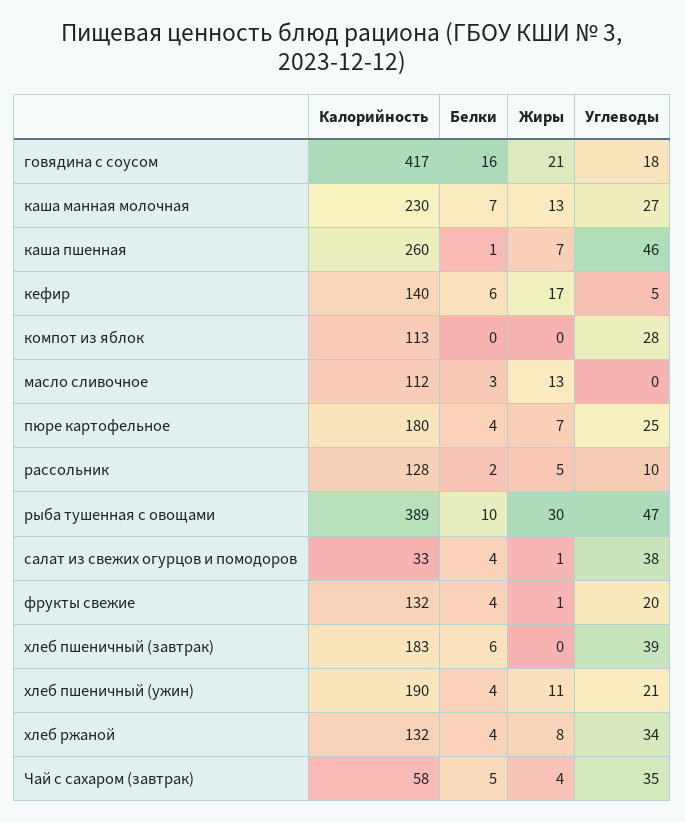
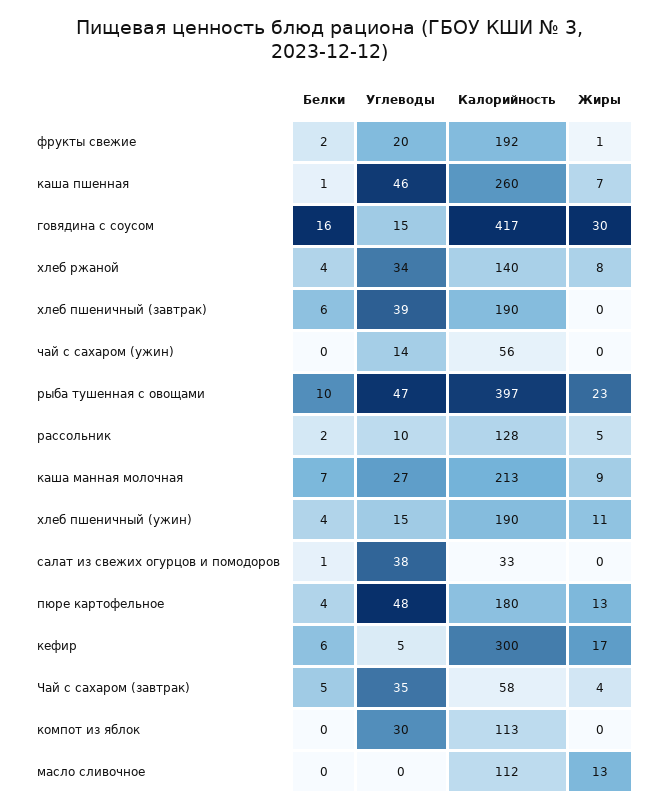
  {
    "Калорийность": {
      "говядина с соусом": 417,
-     "каша манная молочная": 230,
+     "каша манная молочная": 213,
      "каша пшенная": 260,
-     "кефир": 140,
+     "кефир": 300,
      "компот из яблок": 113,
      "масло сливочное": 112,
      "пюре картофельное": 180,
      "рассольник": 128,
-     "рыба тушенная с овощами": 389,
+     "рыба тушенная с овощами": 397,
      "салат из свежих огурцов и помодоров": 33,
-     "фрукты свежие": 132,
+     "фрукты свежие": 192,
-     "хлеб пшеничный (завтрак)": 183,
+     "хлеб пшеничный (завтрак)": 190,
      "хлеб пшеничный (ужин)": 190,
-     "хлеб ржаной": 132,
+     "хлеб ржаной": 140,
-     "Чай с сахаром (завтрак)": 58
+     "Чай с сахаром (завтрак)": 58,
+     "чай с сахаром (ужин)": 56
    },
    "Белки": {
      "говядина с соусом": 16,
      "каша манная молочная": 7,
      "каша пшенная": 1,
      "кефир": 6,
      "компот из яблок": 0,
-     "масло сливочное": 3,
+     "масло сливочное": 0,
      "пюре картофельное": 4,
      "рассольник": 2,
      "рыба тушенная с овощами": 10,
-     "салат из свежих огурцов и помодоров": 4,
+     "салат из свежих огурцов и помодоров": 1,
-     "фрукты свежие": 4,
+     "фрукты свежие": 2,
      "хлеб пшеничный (завтрак)": 6,
      "хлеб пшеничный (ужин)": 4,
      "хлеб ржаной": 4,
-     "Чай с сахаром (завтрак)": 5
+     "Чай с сахаром (завтрак)": 5,
+     "чай с сахаром (ужин)": 0
    },
    "Жиры": {
-     "говядина с соусом": 21,
+     "говядина с соусом": 30,
-     "каша манная молочная": 13,
+     "каша манная молочная": 9,
      "каша пшенная": 7,
      "кефир": 17,
      "компот из яблок": 0,
      "масло сливочное": 13,
-     "пюре картофельное": 7,
+     "пюре картофельное": 13,
      "рассольник": 5,
-     "рыба тушенная с овощами": 30,
+     "рыба тушенная с овощами": 23,
-     "салат из свежих огурцов и помодоров": 1,
+     "салат из свежих огурцов и помодоров": 0,
      "фрукты свежие": 1,
      "хлеб пшеничный (завтрак)": 0,
      "хлеб пшеничный (ужин)": 11,
      "хлеб ржаной": 8,
-     "Чай с сахаром (завтрак)": 4
+     "Чай с сахаром (завтрак)": 4,
+     "чай с сахаром (ужин)": 0
    },
    "Углеводы": {
-     "говядина с соусом": 18,
+     "говядина с соусом": 15,
      "каша манная молочная": 27,
      "каша пшенная": 46,
      "кефир": 5,
-     "компот из яблок": 28,
+     "компот из яблок": 30,
      "масло сливочное": 0,
-     "пюре картофельное": 25,
+     "пюре картофельное": 48,
      "рассольник": 10,
      "рыба тушенная с овощами": 47,
      "салат из свежих огурцов и помодоров": 38,
      "фрукты свежие": 20,
      "хлеб пшеничный (завтрак)": 39,
-     "хлеб пшеничный (ужин)": 21,
+     "хлеб пшеничный (ужин)": 15,
      "хлеб ржаной": 34,
-     "Чай с сахаром (завтрак)": 35
+     "Чай с сахаром (завтрак)": 35,
+     "чай с сахаром (ужин)": 14
    }
  }

